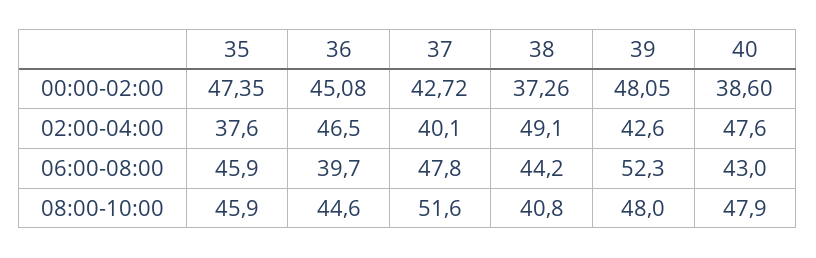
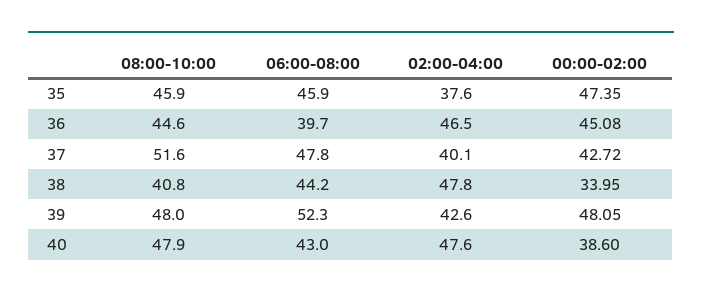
  {
    "35": {
      "00:00-02:00": 47.35,
      "02:00-04:00": 37.6,
      "06:00-08:00": 45.9,
      "08:00-10:00": 45.9
    },
    "36": {
      "00:00-02:00": 45.08,
      "02:00-04:00": 46.5,
      "06:00-08:00": 39.7,
      "08:00-10:00": 44.6
    },
    "37": {
      "00:00-02:00": 42.72,
      "02:00-04:00": 40.1,
      "06:00-08:00": 47.8,
      "08:00-10:00": 51.6
    },
    "38": {
-     "00:00-02:00": 37.26,
+     "00:00-02:00": 33.95,
-     "02:00-04:00": 49.1,
+     "02:00-04:00": 47.8,
      "06:00-08:00": 44.2,
      "08:00-10:00": 40.8
    },
    "39": {
      "00:00-02:00": 48.05,
      "02:00-04:00": 42.6,
      "06:00-08:00": 52.3,
      "08:00-10:00": 48
    },
    "40": {
      "00:00-02:00": 38.6,
      "02:00-04:00": 47.6,
      "06:00-08:00": 43,
      "08:00-10:00": 47.9
    }
  }

